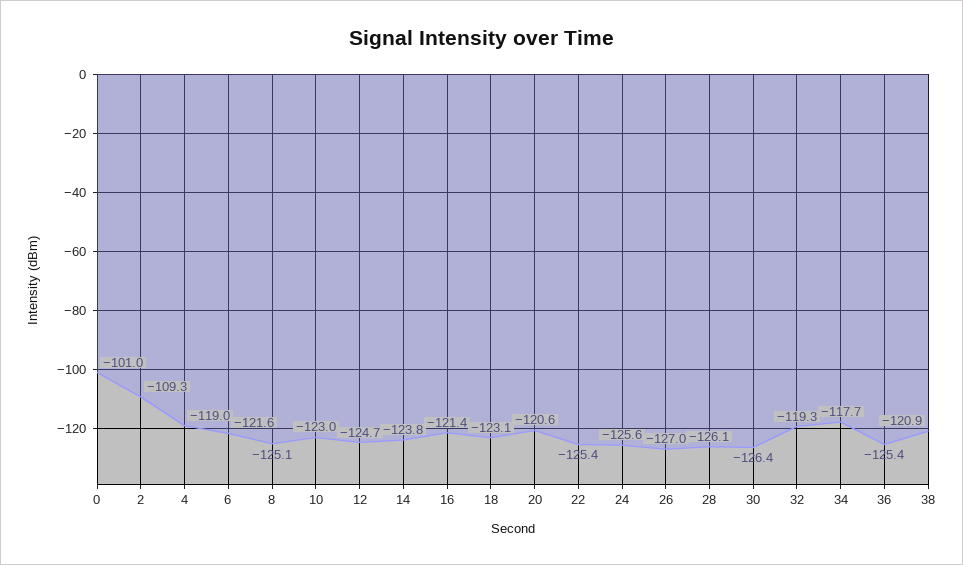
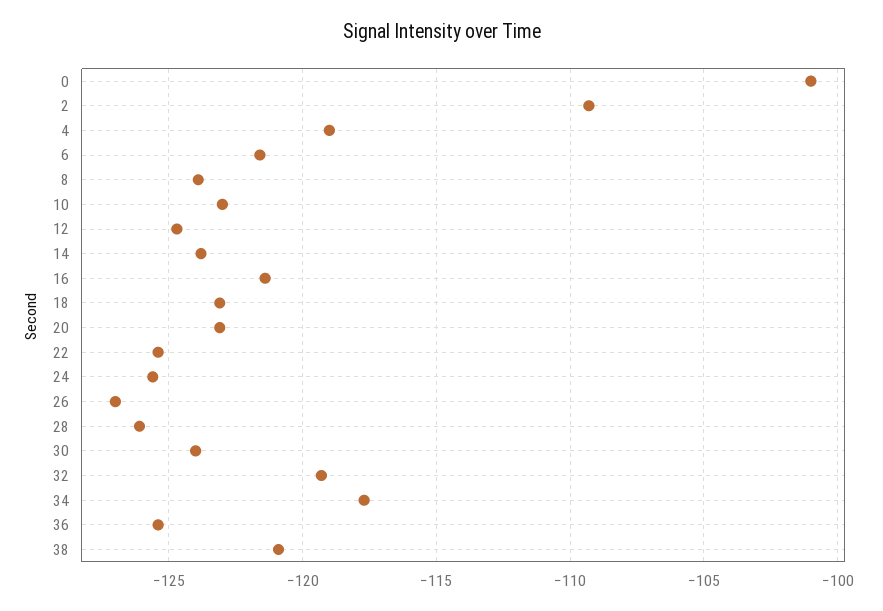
  {
    "0": -101,
    "2": -109.3,
    "4": -119,
    "6": -121.6,
-   "8": -125.1,
+   "8": -124,
    "10": -123,
    "12": -124.7,
    "14": -123.8,
    "16": -121.4,
    "18": -123.1,
-   "20": -120.6,
+   "20": -123,
    "22": -125.4,
    "24": -125.6,
    "26": -127,
    "28": -126.1,
-   "30": -126.4,
+   "30": -124,
    "32": -119.3,
    "34": -117.7,
    "36": -125.4,
    "38": -120.9
  }

